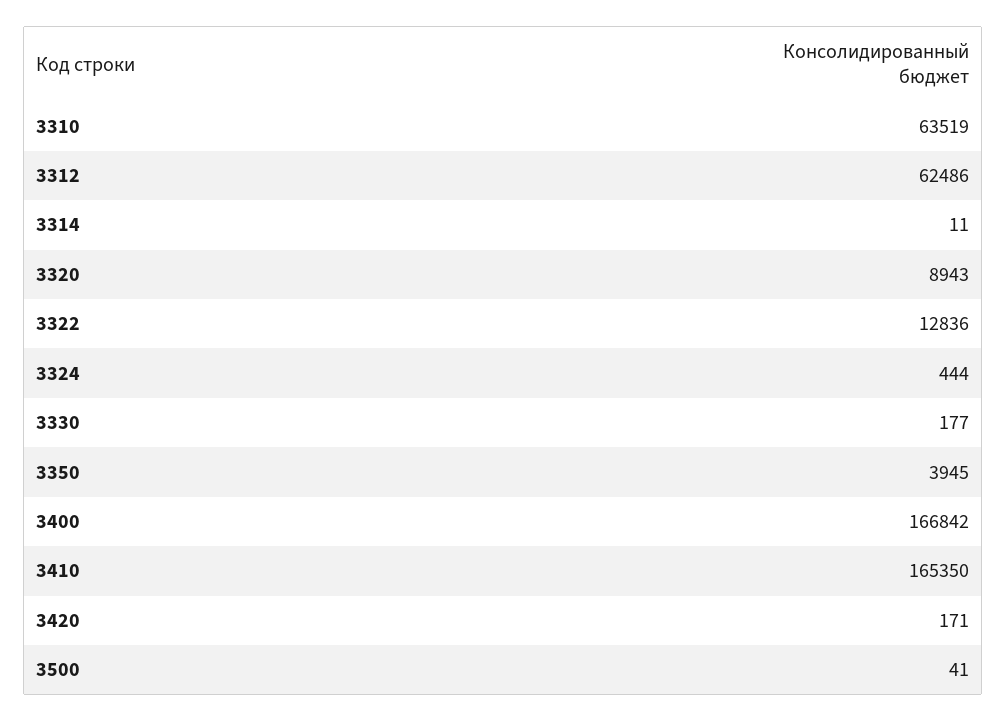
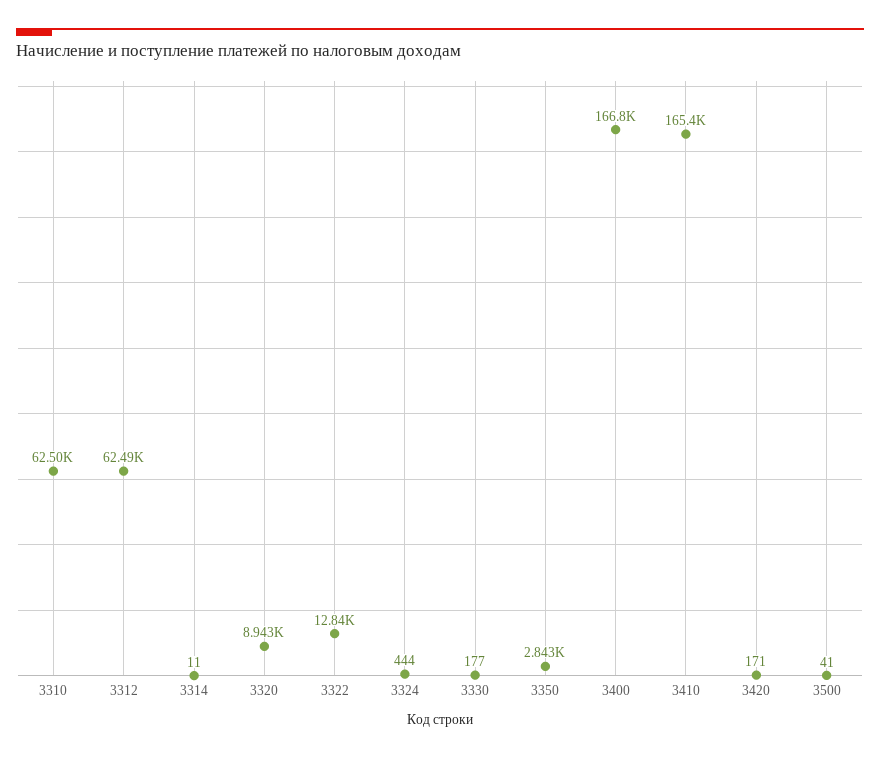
  {
-   "3310": 63519,
+   "3310": 62500,
    "3312": 62486,
    "3314": 11,
    "3320": 8943,
    "3322": 12836,
    "3324": 444,
    "3330": 177,
-   "3350": 3945,
+   "3350": 2843,
    "3400": 166842,
    "3410": 165350,
    "3420": 171,
    "3500": 41
  }

